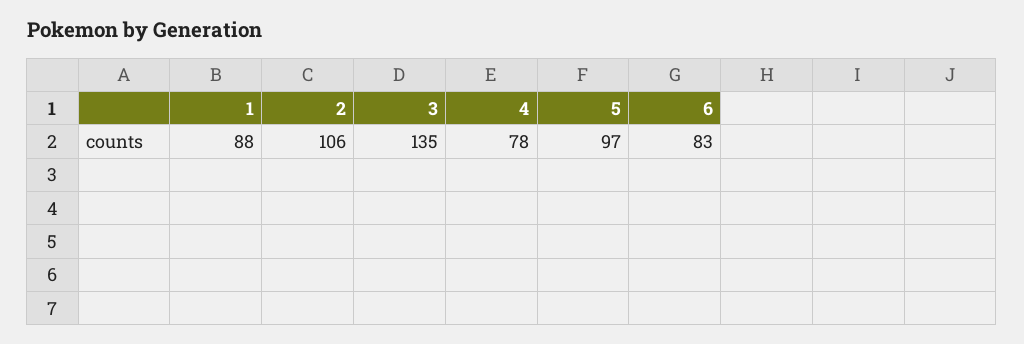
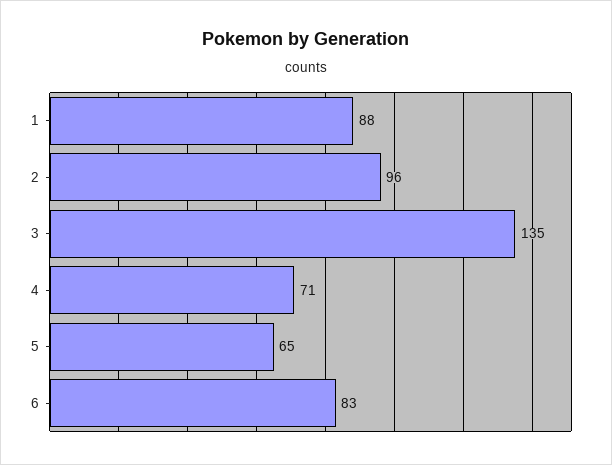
  {
    "1": 88,
-   "2": 106,
+   "2": 96,
    "3": 135,
-   "4": 78,
+   "4": 71,
-   "5": 97,
+   "5": 65,
    "6": 83
  }

